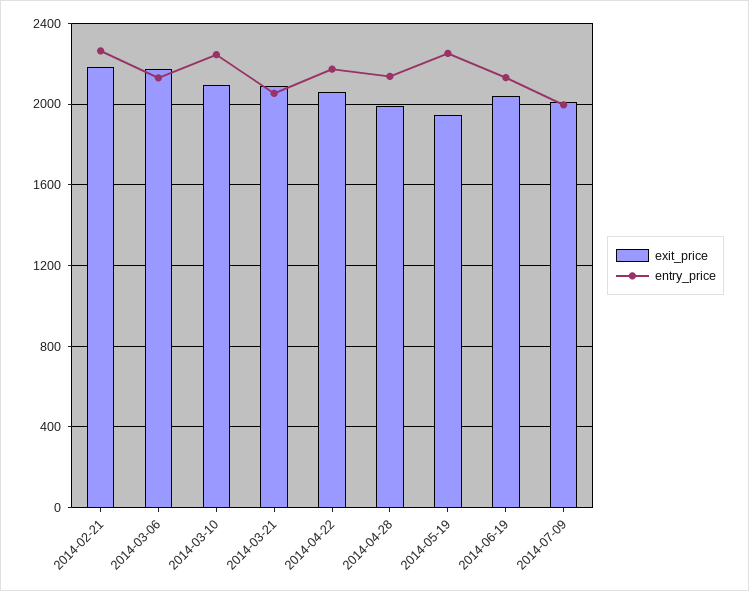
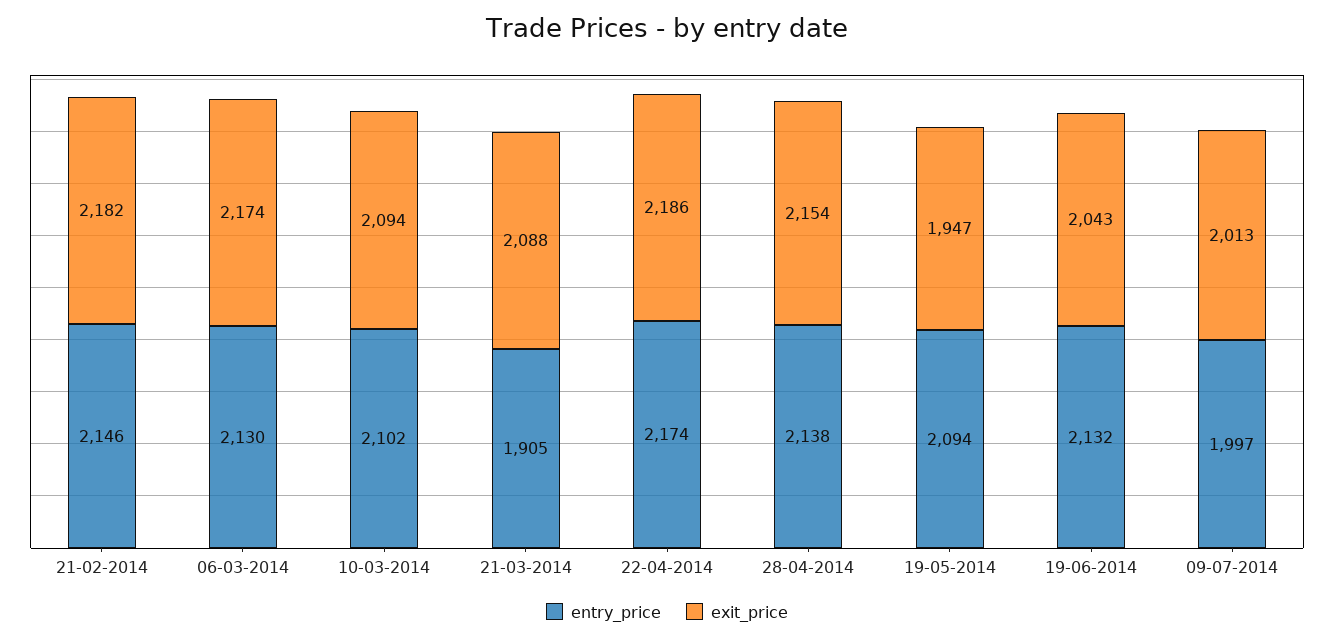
  {
    "exit_price": {
      "2014-02-21": 2182,
      "2014-03-06": 2174,
      "2014-03-10": 2094,
      "2014-03-21": 2088,
-     "2014-04-22": 2050,
+     "2014-04-22": 2186,
-     "2014-04-28": 2000,
+     "2014-04-28": 2154,
      "2014-05-19": 1947,
      "2014-06-19": 2043,
      "2014-07-09": 2013
    },
    "entry_price": {
-     "2014-02-21": 2250,
+     "2014-02-21": 2146,
      "2014-03-06": 2130,
-     "2014-03-10": 2250,
+     "2014-03-10": 2102,
-     "2014-03-21": 2050,
+     "2014-03-21": 1905,
      "2014-04-22": 2174,
      "2014-04-28": 2138,
-     "2014-05-19": 2250,
+     "2014-05-19": 2094,
      "2014-06-19": 2132,
      "2014-07-09": 1997
    }
  }

